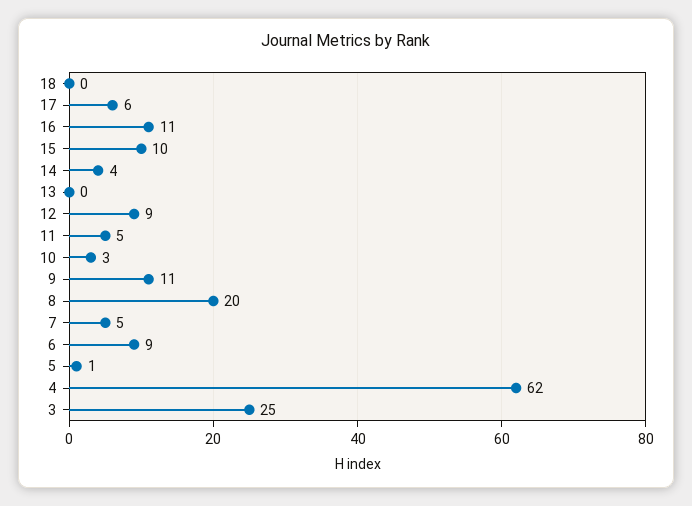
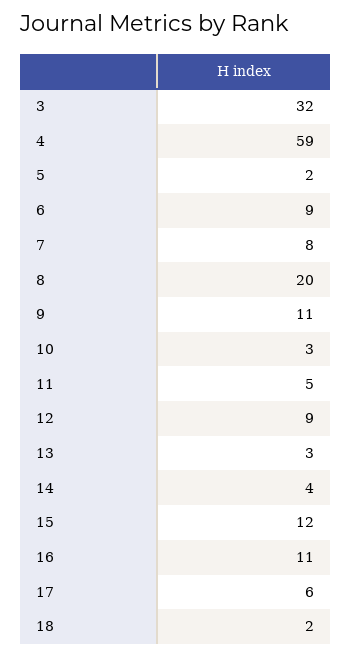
  {
-   "18": 0,
+   "18": 2,
    "17": 6,
    "16": 11,
-   "15": 10,
+   "15": 12,
    "14": 4,
-   "13": 0,
+   "13": 3,
    "12": 9,
    "11": 5,
    "10": 3,
    "9": 11,
    "8": 20,
-   "7": 5,
+   "7": 8,
    "6": 9,
-   "5": 1,
+   "5": 2,
-   "4": 62,
+   "4": 59,
-   "3": 25
+   "3": 32
  }

